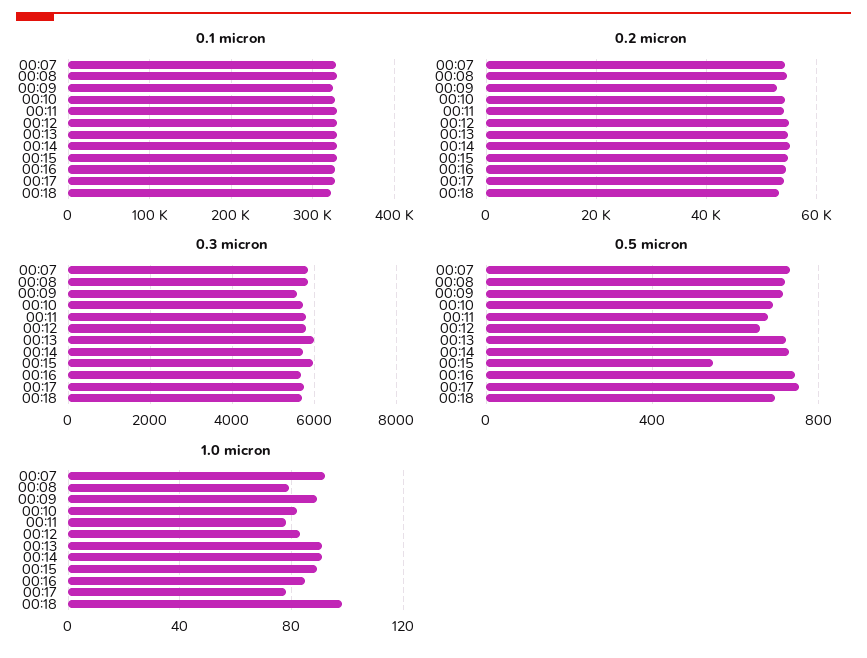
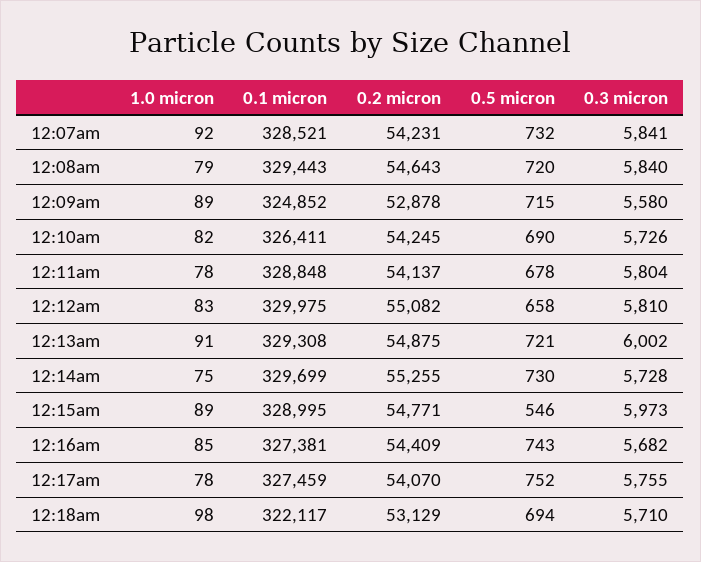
  {
    "0.1 micron": {
      "00:07": 328521,
      "00:08": 329443,
      "00:09": 324852,
      "00:10": 326411,
      "00:11": 328848,
      "00:12": 329975,
      "00:13": 329308,
      "00:14": 329699,
      "00:15": 328995,
      "00:16": 327381,
      "00:17": 327459,
      "00:18": 322117
    },
    "0.2 micron": {
      "00:07": 54231,
      "00:08": 54643,
      "00:09": 52878,
      "00:10": 54245,
      "00:11": 54137,
      "00:12": 55082,
      "00:13": 54875,
      "00:14": 55255,
      "00:15": 54771,
      "00:16": 54409,
      "00:17": 54070,
      "00:18": 53129
    },
    "0.3 micron": {
      "00:07": 5841,
      "00:08": 5840,
      "00:09": 5580,
      "00:10": 5726,
      "00:11": 5804,
      "00:12": 5810,
      "00:13": 6002,
      "00:14": 5728,
      "00:15": 5973,
      "00:16": 5682,
      "00:17": 5755,
      "00:18": 5710
    },
    "0.5 micron": {
      "00:07": 732,
      "00:08": 720,
      "00:09": 715,
      "00:10": 690,
      "00:11": 678,
      "00:12": 658,
      "00:13": 721,
      "00:14": 730,
      "00:15": 546,
      "00:16": 743,
      "00:17": 752,
      "00:18": 694
    },
    "1.0 micron": {
      "00:07": 92,
      "00:08": 79,
      "00:09": 89,
      "00:10": 82,
      "00:11": 78,
      "00:12": 83,
      "00:13": 91,
-     "00:14": 90,
+     "00:14": 75,
      "00:15": 89,
      "00:16": 85,
      "00:17": 78,
      "00:18": 98
    }
  }

